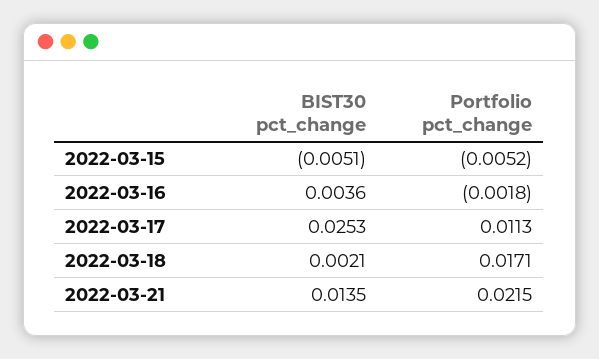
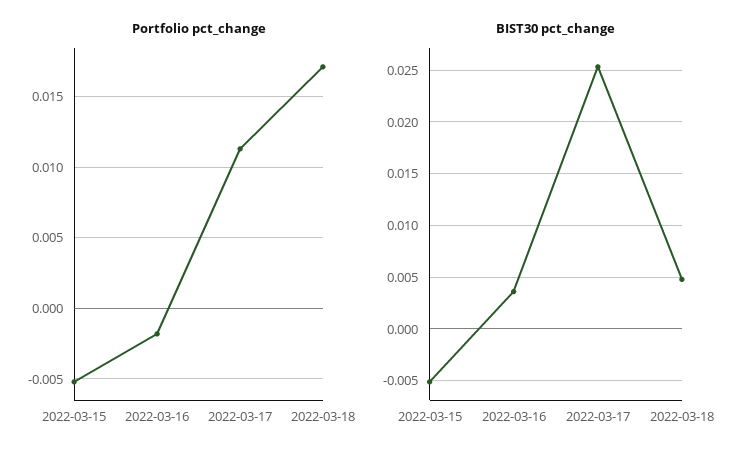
  {
    "BIST30 pct_change": {
      "2022-03-15": -0.0051,
      "2022-03-16": 0.0036,
      "2022-03-17": 0.0253,
-     "2022-03-18": 0.0021,
+     "2022-03-18": 0.005
-     "2022-03-21": 0.0135
    },
    "Portfolio pct_change": {
      "2022-03-15": -0.0052,
      "2022-03-16": -0.0018,
      "2022-03-17": 0.0113,
-     "2022-03-18": 0.0171,
+     "2022-03-18": 0.0171
-     "2022-03-21": 0.0215
    }
  }

